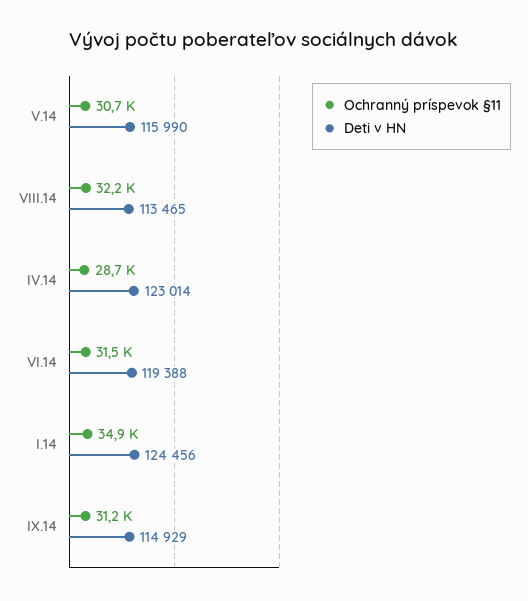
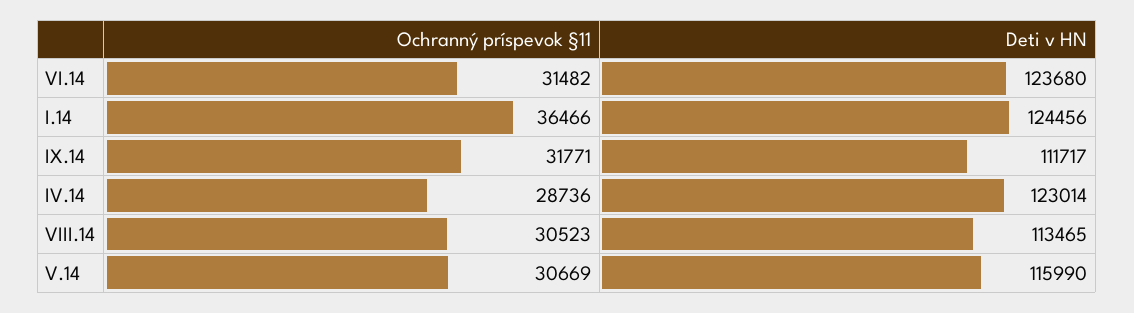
  {
    "Ochranný príspevok §11": {
      "V.14": 30669,
-     "VIII.14": 32200,
+     "VIII.14": 30523,
      "IV.14": 28736,
      "VI.14": 31482,
-     "I.14": 34900,
+     "I.14": 36466,
-     "IX.14": 31200
+     "IX.14": 31771
    },
    "Deti v HN": {
      "V.14": 115990,
      "VIII.14": 113465,
      "IV.14": 123014,
-     "VI.14": 119388,
+     "VI.14": 123680,
      "I.14": 124456,
-     "IX.14": 114929
+     "IX.14": 111717
    }
  }

